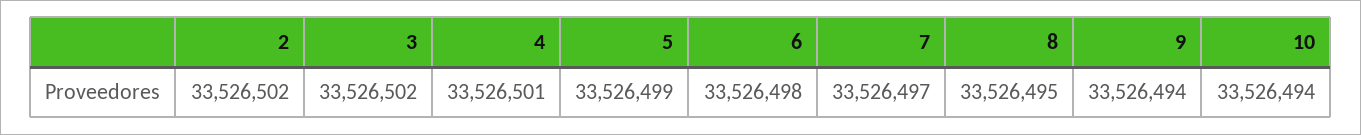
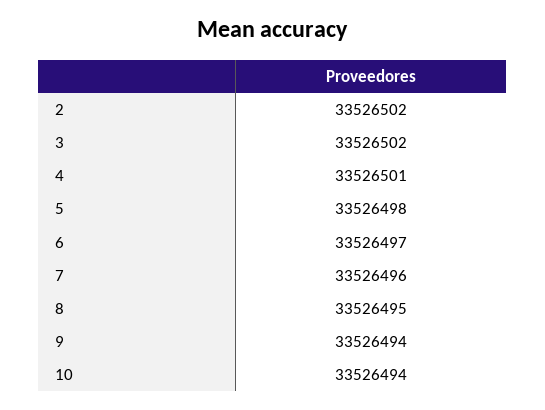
  {
    "2": 33526502,
    "3": 33526502,
    "4": 33526501,
-   "5": 33526499,
+   "5": 33526498,
-   "6": 33526498,
+   "6": 33526497,
-   "7": 33526497,
+   "7": 33526496,
    "8": 33526495,
    "9": 33526494,
    "10": 33526494
  }

